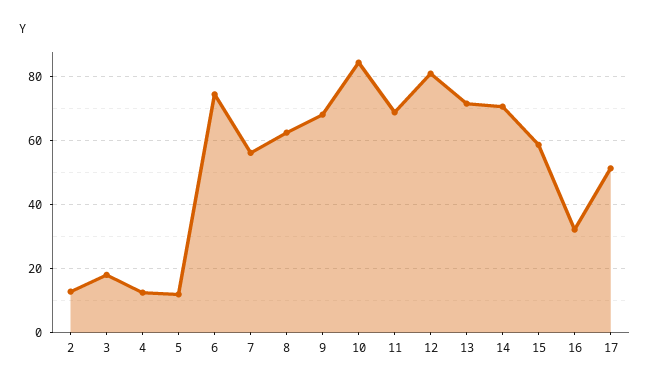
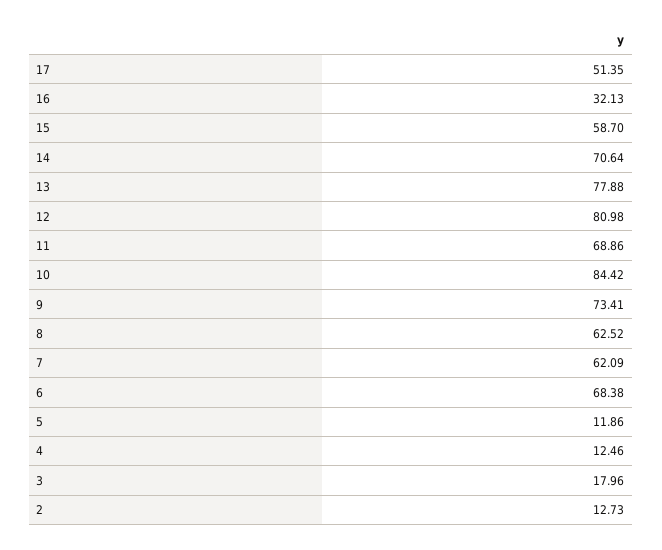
  {
    "2": 12.73,
    "3": 17.96,
    "4": 12.46,
    "5": 11.86,
-   "6": 74,
+   "6": 68.38,
-   "7": 56,
+   "7": 62.09,
    "8": 62.52,
-   "9": 68,
+   "9": 73.41,
    "10": 84.42,
    "11": 68.86,
    "12": 80.98,
-   "13": 72,
+   "13": 77.88,
    "14": 70.64,
    "15": 58.7,
    "16": 32.13,
    "17": 51.35
  }

